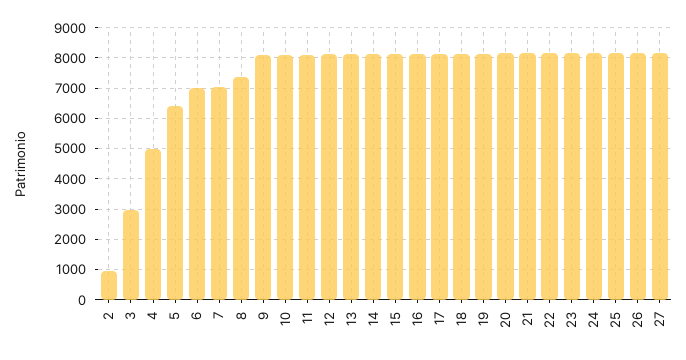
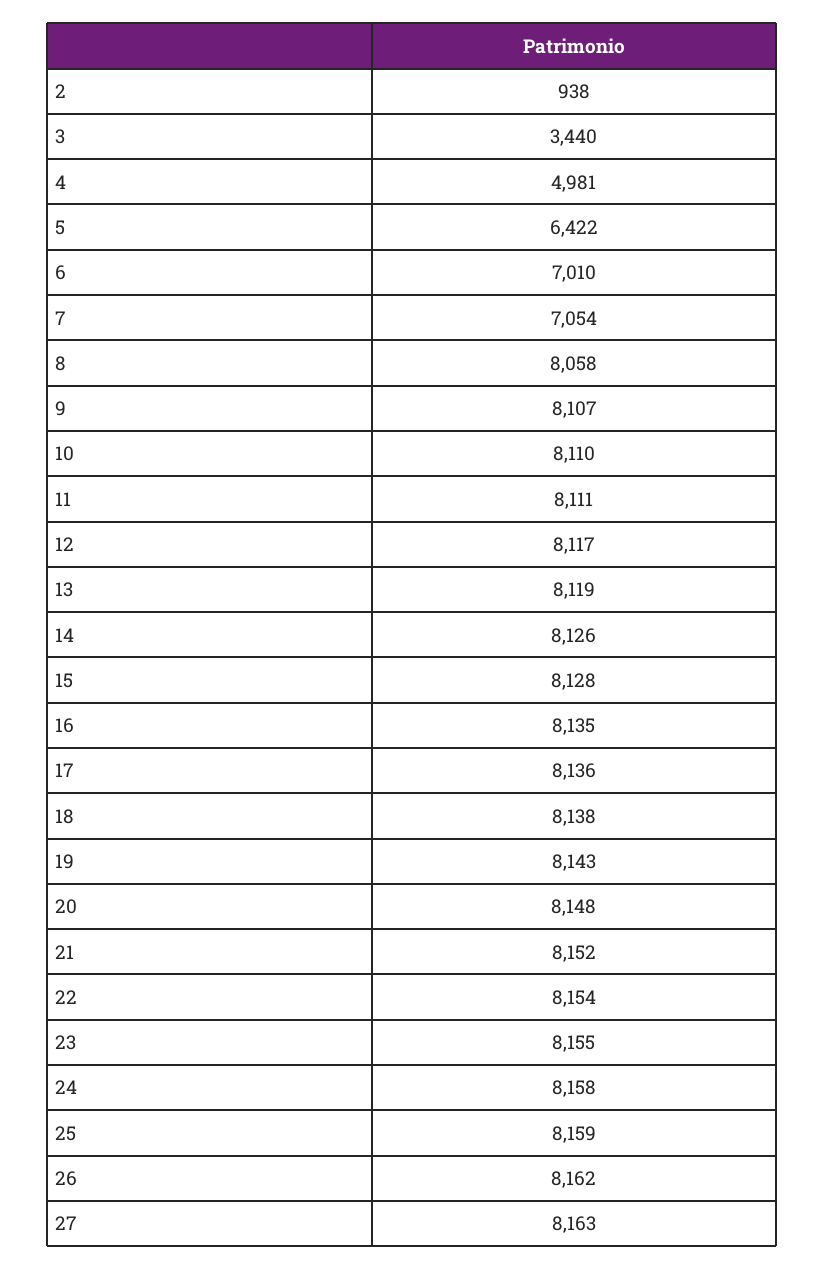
  {
    "2": 938,
-   "3": 3000,
+   "3": 3440,
    "4": 4981,
    "5": 6422,
    "6": 7010,
    "7": 7054,
-   "8": 7400,
+   "8": 8058,
    "9": 8107,
    "10": 8110,
    "11": 8111,
    "12": 8117,
    "13": 8119,
    "14": 8126,
    "15": 8128,
    "16": 8135,
    "17": 8136,
    "18": 8138,
    "19": 8143,
    "20": 8148,
    "21": 8152,
    "22": 8154,
    "23": 8155,
    "24": 8158,
    "25": 8159,
    "26": 8162,
    "27": 8163
  }

